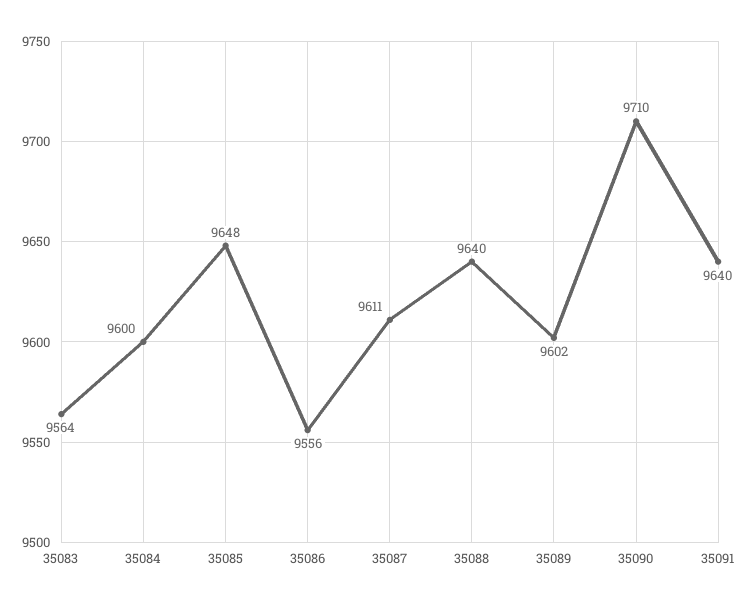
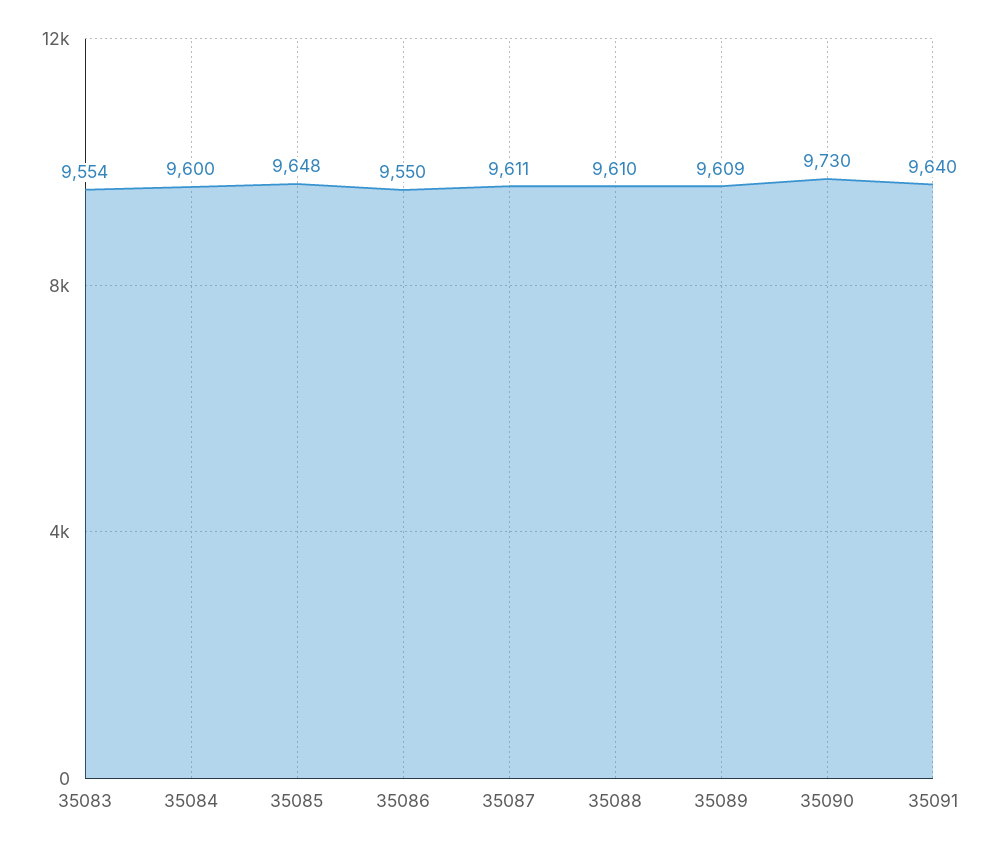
  {
-   "35083": 9564,
+   "35083": 9554,
    "35084": 9600,
    "35085": 9648,
-   "35086": 9556,
+   "35086": 9550,
    "35087": 9611,
-   "35088": 9640,
+   "35088": 9610,
-   "35089": 9602,
+   "35089": 9609,
-   "35090": 9710,
+   "35090": 9730,
    "35091": 9640
  }

